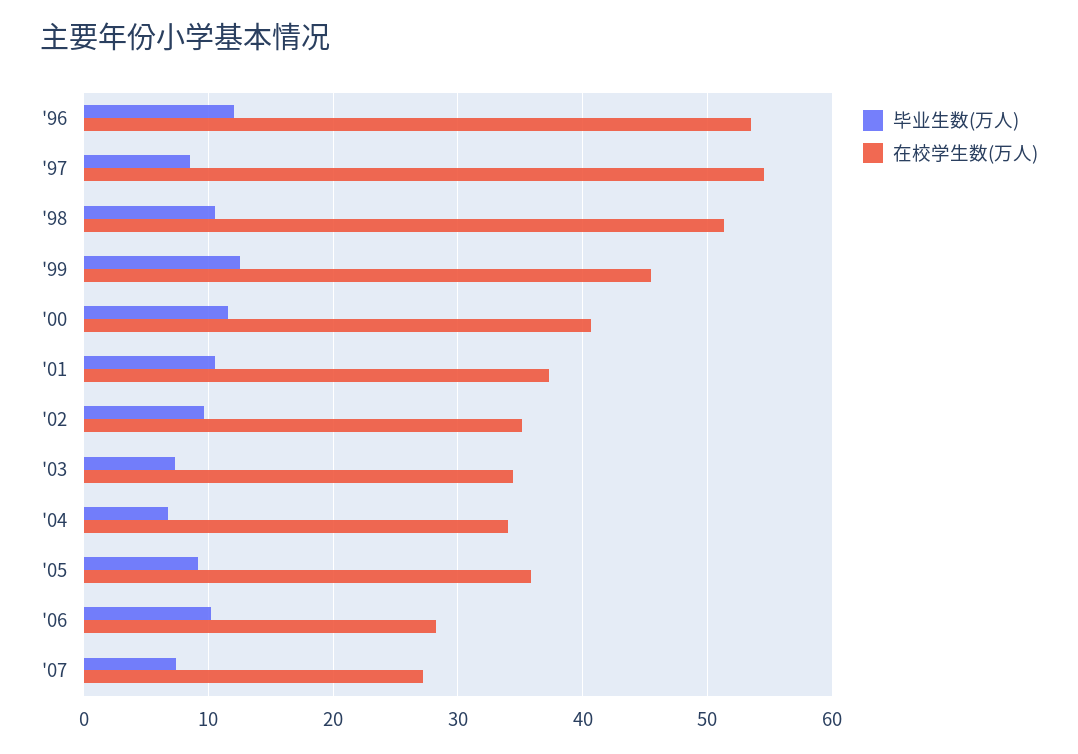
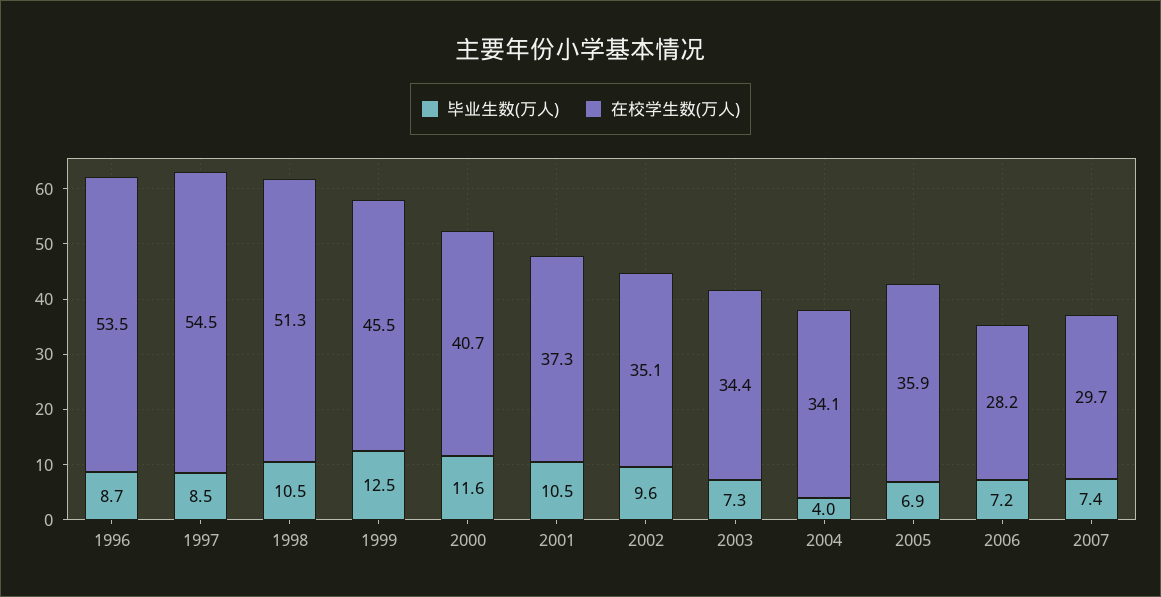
  {
    "毕业生数(万人)": {
-     "'96": 12,
+     "'96": 8.7,
      "'97": 8.5,
      "'98": 10.5,
      "'99": 12.5,
      "'00": 11.6,
      "'01": 10.5,
      "'02": 9.6,
      "'03": 7.3,
-     "'04": 7,
+     "'04": 4,
-     "'05": 9,
+     "'05": 6.9,
-     "'06": 10,
+     "'06": 7.2,
      "'07": 7.4
    },
    "在校学生数(万人)": {
      "'96": 53.5,
      "'97": 54.5,
      "'98": 51.3,
      "'99": 45.5,
      "'00": 40.7,
      "'01": 37.3,
      "'02": 35.1,
      "'03": 34.4,
      "'04": 34.1,
      "'05": 35.9,
      "'06": 28.2,
-     "'07": 27
+     "'07": 29.7
    }
  }

